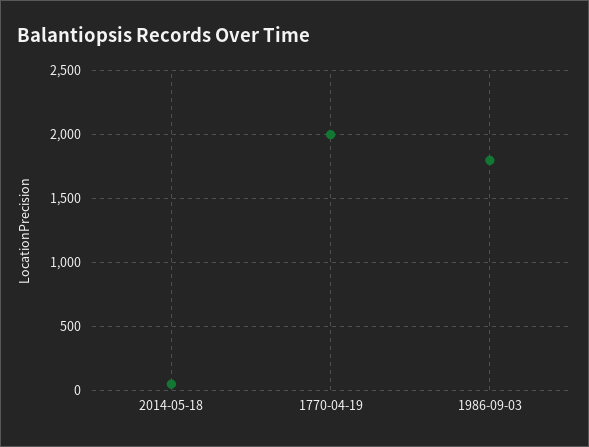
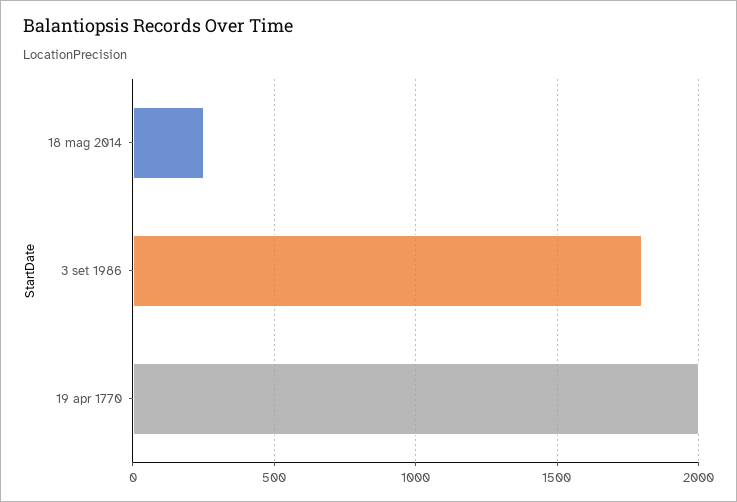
  {
-   "2014-05-18": 50,
+   "2014-05-18": 250,
    "1770-04-19": 2000,
    "1986-09-03": 1800
  }

